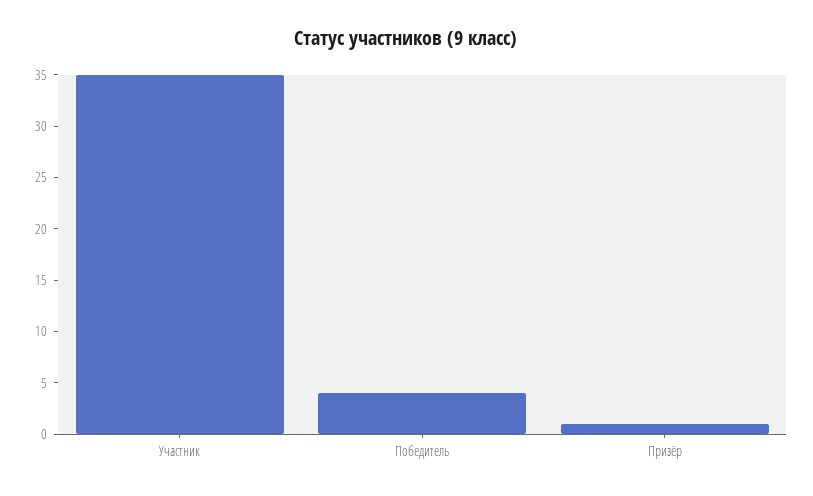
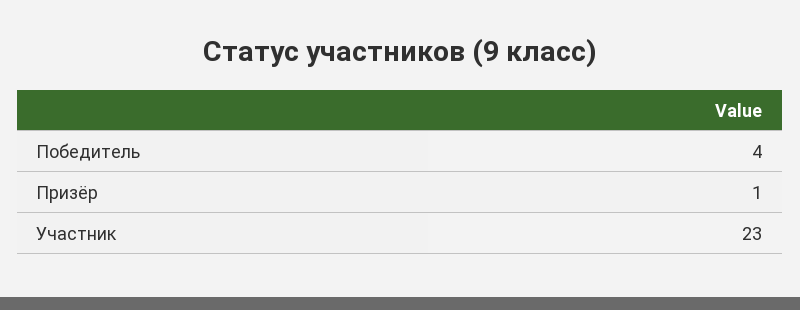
  {
-   "Участник": 35,
+   "Участник": 23,
    "Победитель": 4,
    "Призёр": 1
  }

